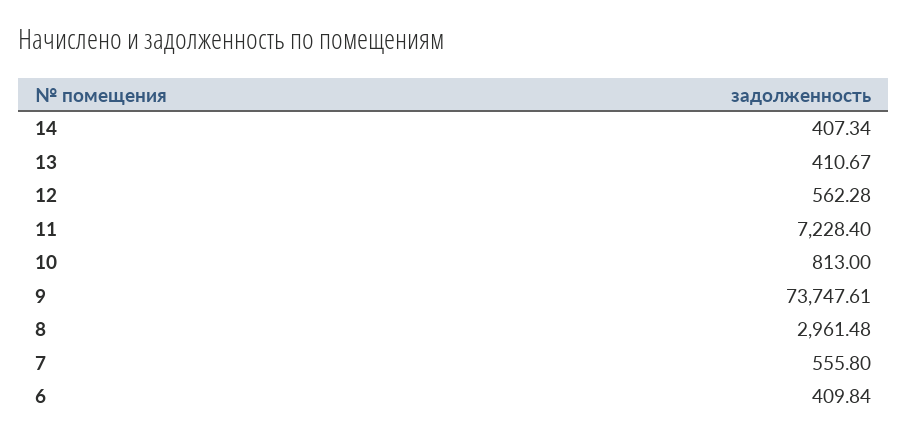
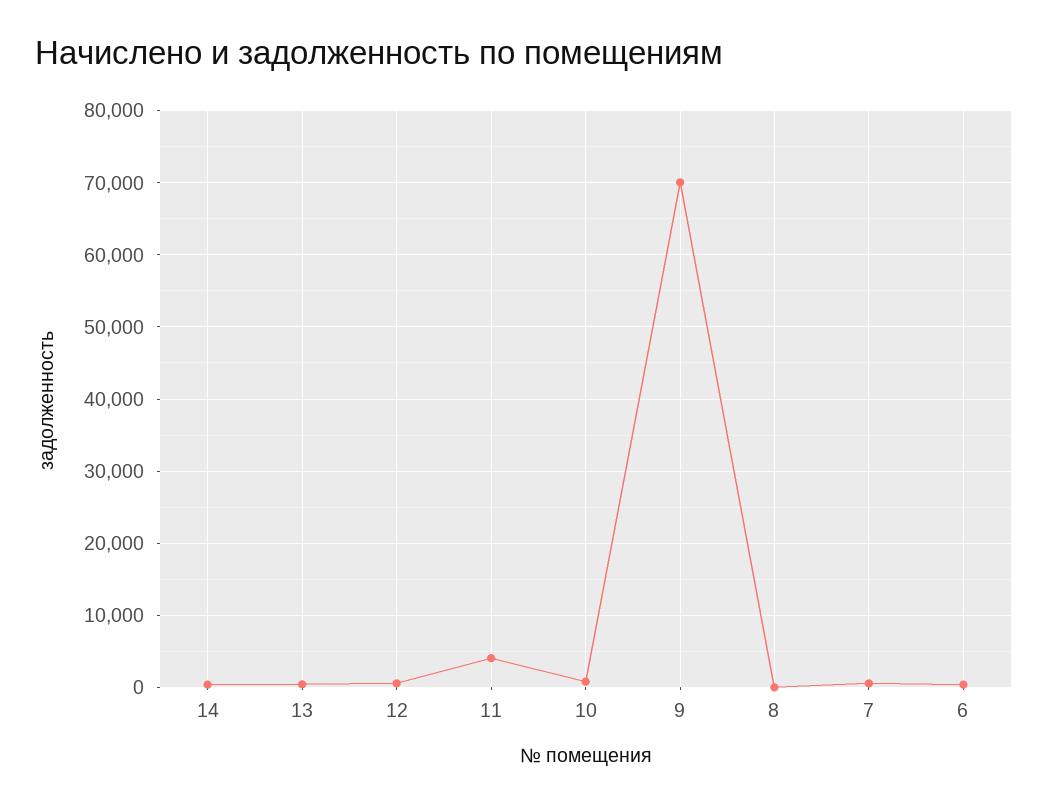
  {
    "14": 407.34,
    "13": 410.67,
    "12": 562.28,
-   "11": 7228.4,
+   "11": 4000,
    "10": 813,
-   "9": 73747.61,
+   "9": 70000,
-   "8": 2961.48,
+   "8": 0,
    "7": 555.8,
    "6": 409.84
  }

